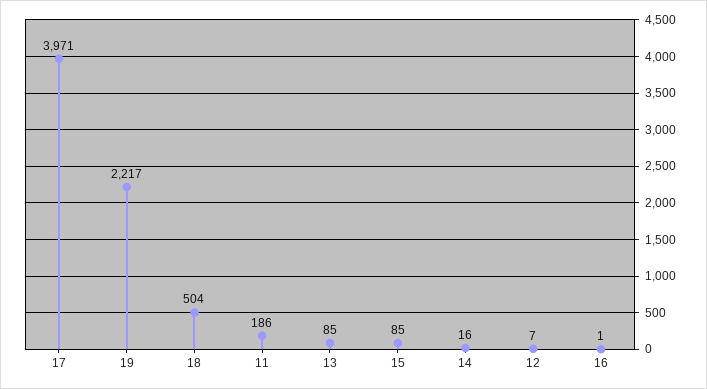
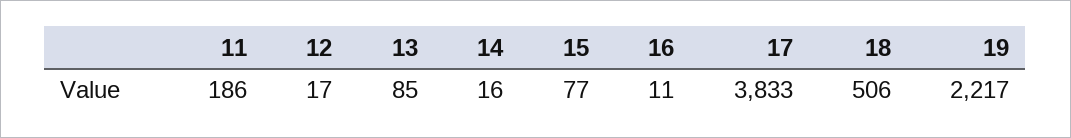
  {
-   "17": 3971,
+   "17": 3833,
    "19": 2217,
-   "18": 504,
+   "18": 506,
    "11": 186,
    "13": 85,
-   "15": 85,
+   "15": 77,
    "14": 16,
-   "12": 7,
+   "12": 17,
-   "16": 1
+   "16": 11
  }

